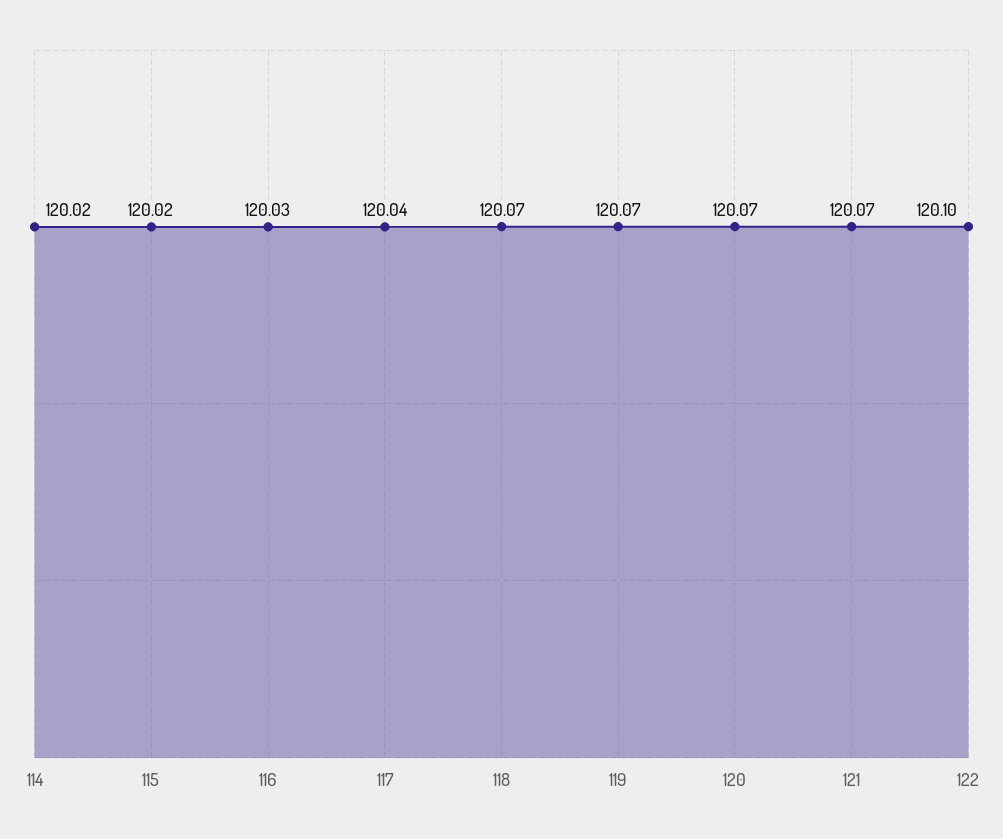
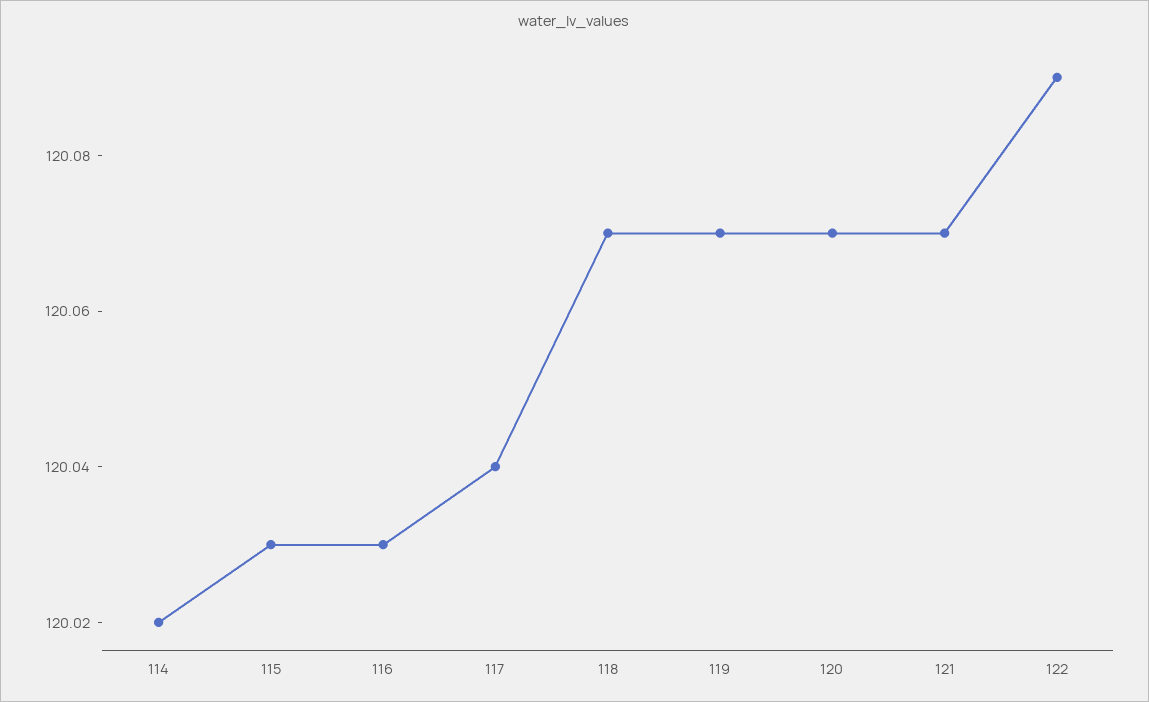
  {
    "114": 120.02,
-   "115": 120.02,
+   "115": 120.03,
    "116": 120.03,
    "117": 120.04,
    "118": 120.07,
    "119": 120.07,
    "120": 120.07,
    "121": 120.07,
-   "122": 120.1
+   "122": 120.09
  }

